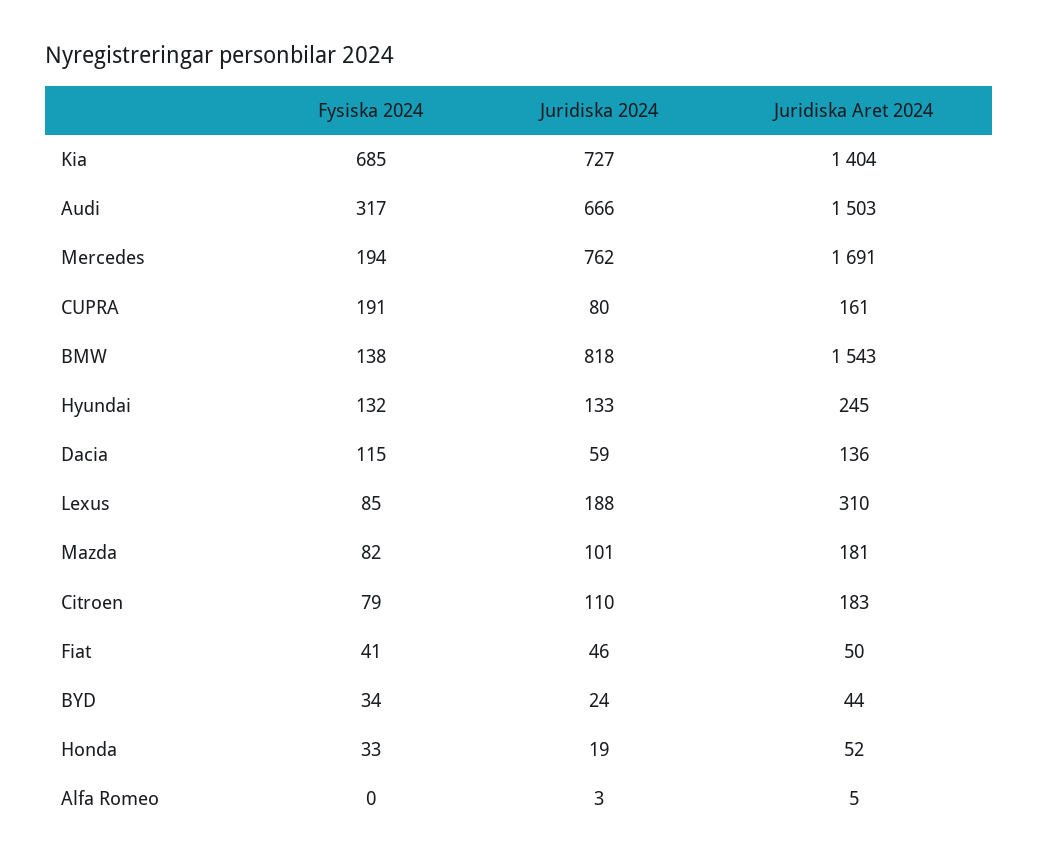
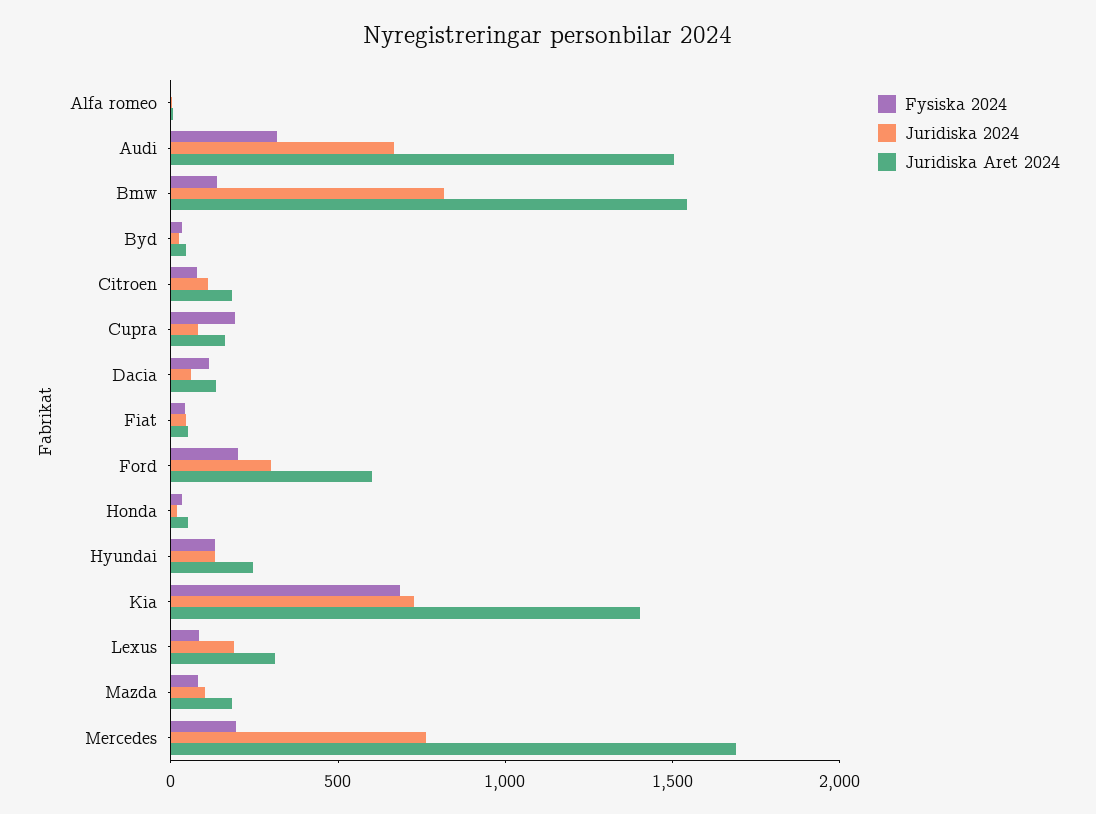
  {
    "Fysiska 2024": {
      "Kia": 685,
      "Audi": 317,
      "Mercedes": 194,
      "CUPRA": 191,
      "BMW": 138,
      "Hyundai": 132,
      "Dacia": 115,
      "Lexus": 85,
      "Mazda": 82,
      "Citroen": 79,
      "Fiat": 41,
      "BYD": 34,
      "Honda": 33,
-     "Alfa Romeo": 0
+     "Alfa Romeo": 0,
+     "Ford": 200
    },
    "Juridiska 2024": {
      "Kia": 727,
      "Audi": 666,
      "Mercedes": 762,
      "CUPRA": 80,
      "BMW": 818,
      "Hyundai": 133,
      "Dacia": 59,
      "Lexus": 188,
      "Mazda": 101,
      "Citroen": 110,
      "Fiat": 46,
      "BYD": 24,
      "Honda": 19,
-     "Alfa Romeo": 3
+     "Alfa Romeo": 3,
+     "Ford": 300
    },
    "Juridiska Aret 2024": {
      "Kia": 1404,
      "Audi": 1503,
      "Mercedes": 1691,
      "CUPRA": 161,
      "BMW": 1543,
      "Hyundai": 245,
      "Dacia": 136,
      "Lexus": 310,
      "Mazda": 181,
      "Citroen": 183,
      "Fiat": 50,
      "BYD": 44,
      "Honda": 52,
-     "Alfa Romeo": 5
+     "Alfa Romeo": 5,
+     "Ford": 600
    }
  }

